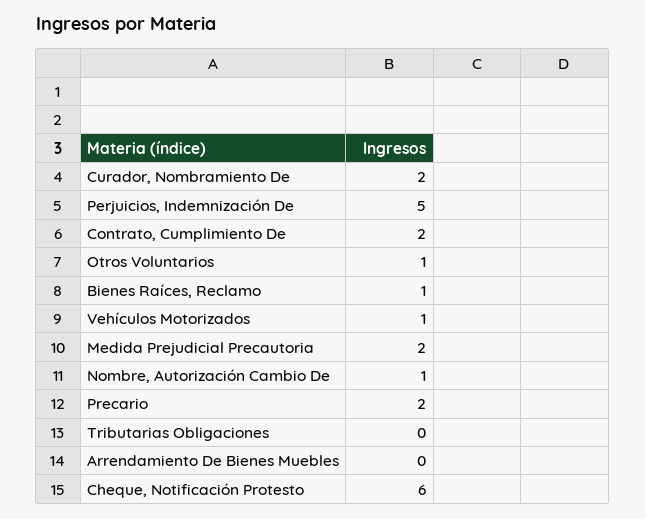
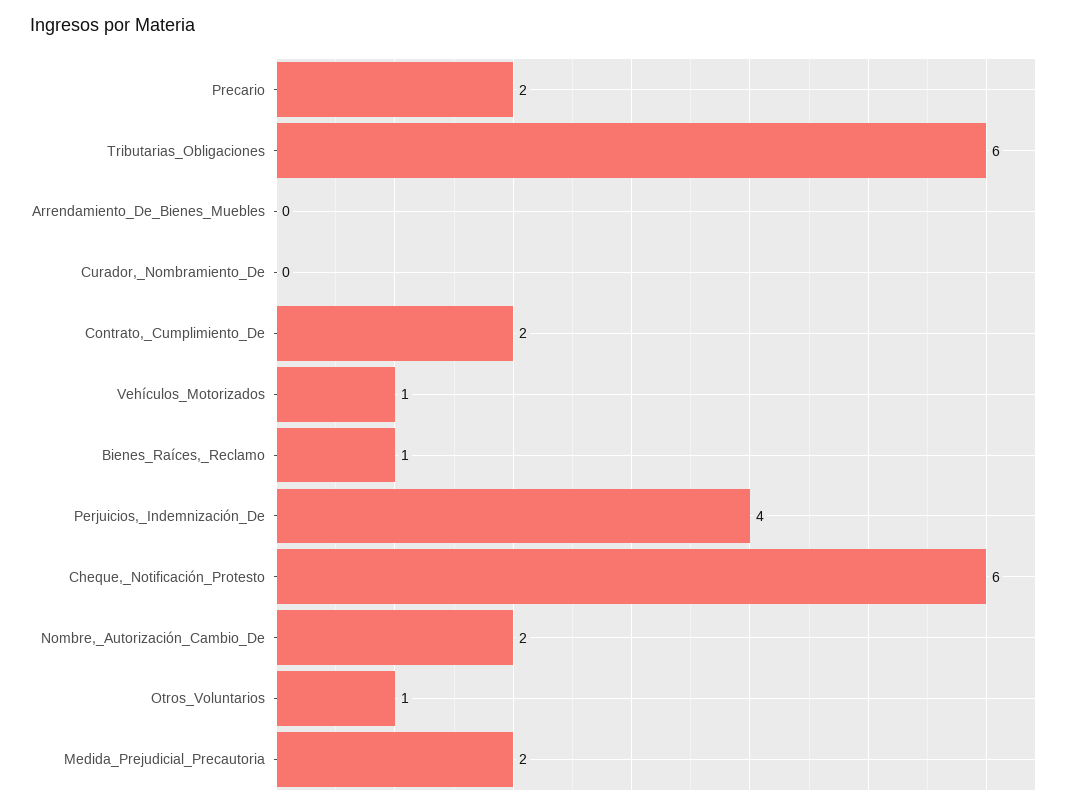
  {
-   "Curador, Nombramiento De": 2,
+   "Curador, Nombramiento De": 0,
-   "Perjuicios, Indemnización De": 5,
+   "Perjuicios, Indemnización De": 4,
    "Contrato, Cumplimiento De": 2,
    "Otros Voluntarios": 1,
    "Bienes Raíces, Reclamo": 1,
    "Vehículos Motorizados": 1,
    "Medida Prejudicial Precautoria": 2,
-   "Nombre, Autorización Cambio De": 1,
+   "Nombre, Autorización Cambio De": 2,
    "Precario": 2,
-   "Tributarias Obligaciones": 0,
+   "Tributarias Obligaciones": 6,
    "Arrendamiento De Bienes Muebles": 0,
    "Cheque, Notificación Protesto": 6
  }

